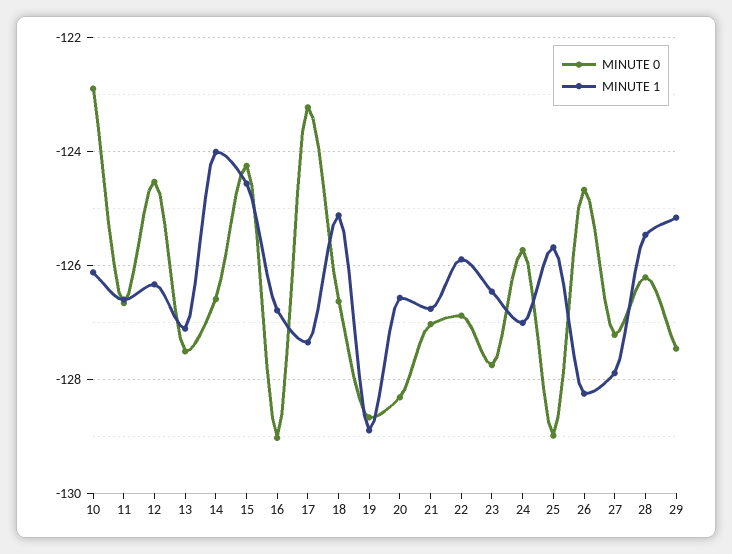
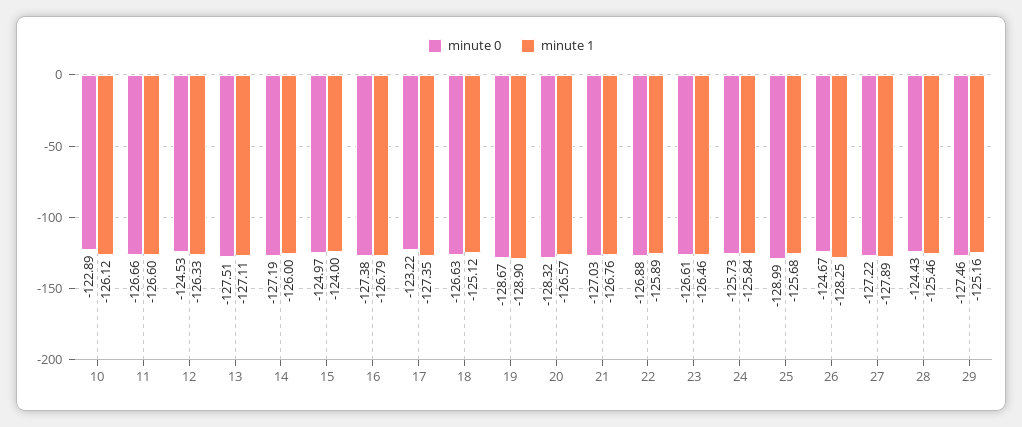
  {
    "MINUTE 0": {
      "10": -122.89,
      "11": -126.66,
      "12": -124.53,
      "13": -127.51,
-     "14": -126.6,
+     "14": -127.19,
-     "15": -124.2,
+     "15": -124.97,
-     "16": -129,
+     "16": -127.38,
      "17": -123.22,
      "18": -126.63,
      "19": -128.67,
      "20": -128.32,
      "21": -127.03,
      "22": -126.88,
-     "23": -127.8,
+     "23": -126.61,
      "24": -125.73,
      "25": -128.99,
      "26": -124.67,
      "27": -127.22,
-     "28": -126.2,
+     "28": -124.43,
      "29": -127.46
    },
    "MINUTE 1": {
      "10": -126.12,
      "11": -126.6,
      "12": -126.33,
      "13": -127.11,
-     "14": -124,
+     "14": -126,
-     "15": -124.6,
+     "15": -124,
      "16": -126.79,
      "17": -127.35,
      "18": -125.12,
      "19": -128.9,
      "20": -126.57,
      "21": -126.76,
      "22": -125.89,
      "23": -126.46,
-     "24": -127,
+     "24": -125.84,
      "25": -125.68,
      "26": -128.25,
      "27": -127.89,
      "28": -125.46,
      "29": -125.16
    }
  }

